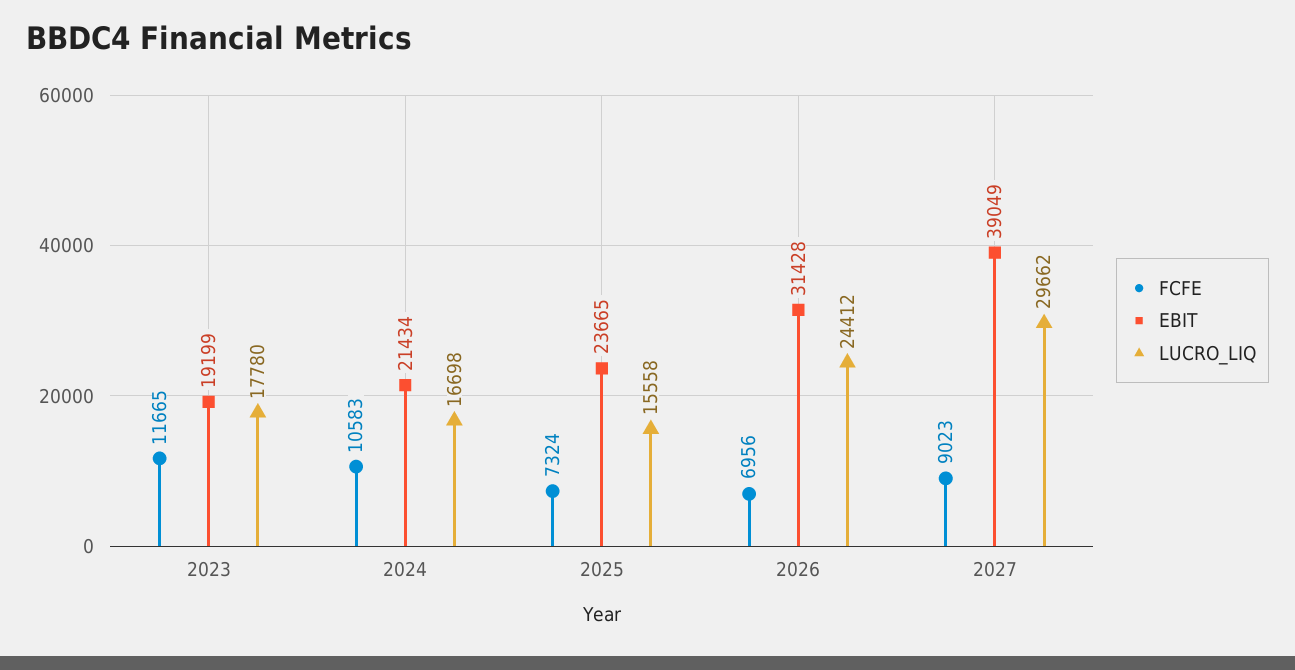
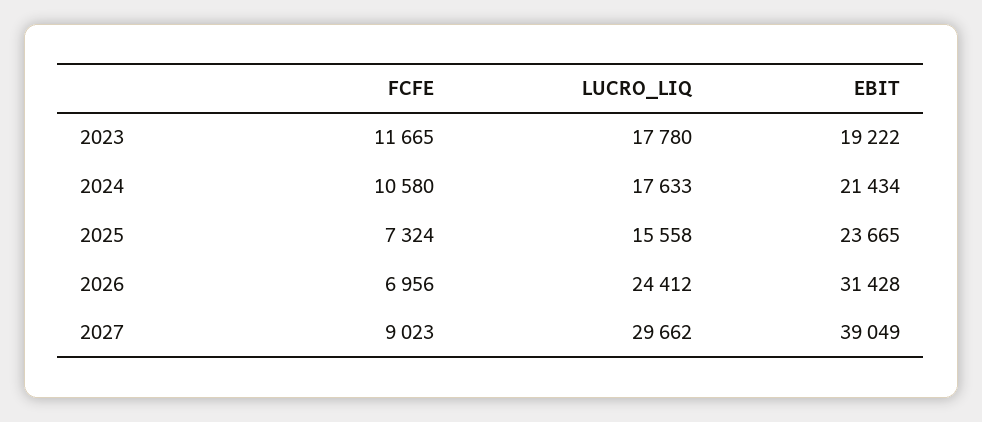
  {
    "FCFE": {
      "2023": 11665,
-     "2024": 10583,
+     "2024": 10580,
      "2025": 7324,
      "2026": 6956,
      "2027": 9023
    },
    "EBIT": {
-     "2023": 19199,
+     "2023": 19222,
      "2024": 21434,
      "2025": 23665,
      "2026": 31428,
      "2027": 39049
    },
    "LUCRO_LIQ": {
      "2023": 17780,
-     "2024": 16698,
+     "2024": 17633,
      "2025": 15558,
      "2026": 24412,
      "2027": 29662
    }
  }

